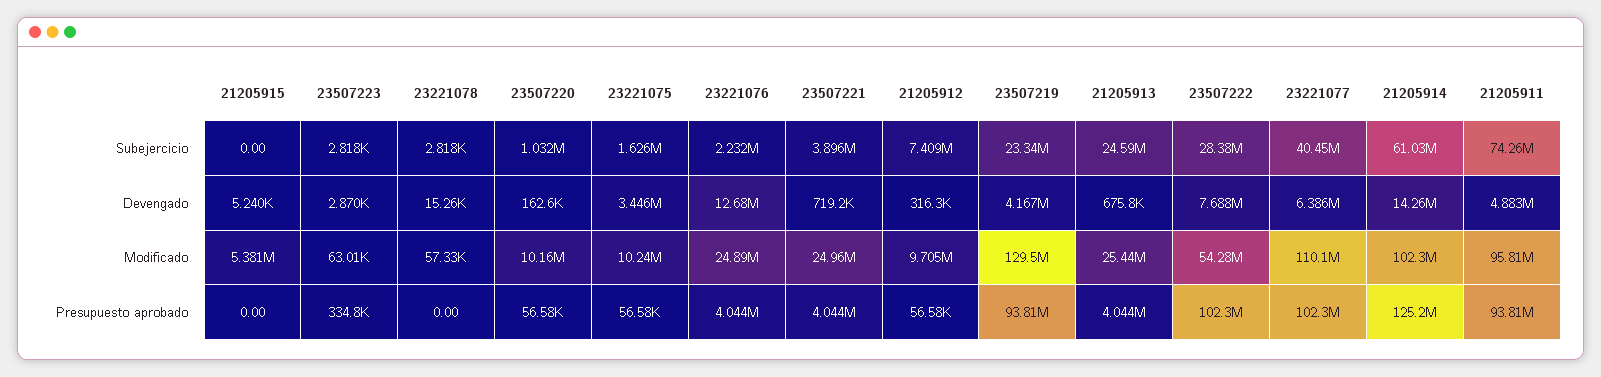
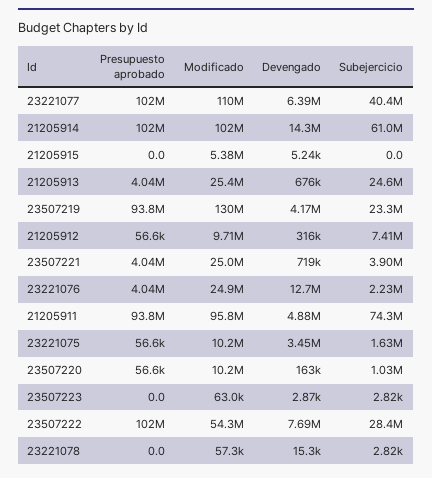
  {
    "21205915": {
      "Subejercicio": 0,
      "Devengado": 5240,
      "Modificado": 5381000,
      "Presupuesto aprobado": 0
    },
    "23507223": {
      "Subejercicio": 2818,
      "Devengado": 2870,
      "Modificado": 63010,
-     "Presupuesto aprobado": 334800
+     "Presupuesto aprobado": 0
    },
    "23221078": {
      "Subejercicio": 2818,
      "Devengado": 15260,
      "Modificado": 57330,
      "Presupuesto aprobado": 0
    },
    "23507220": {
      "Subejercicio": 1032000,
      "Devengado": 162600,
      "Modificado": 10160000,
      "Presupuesto aprobado": 56580
    },
    "23221075": {
      "Subejercicio": 1626000,
      "Devengado": 3446000,
      "Modificado": 10240000,
      "Presupuesto aprobado": 56580
    },
    "23221076": {
      "Subejercicio": 2232000,
      "Devengado": 12680000,
      "Modificado": 24890000,
      "Presupuesto aprobado": 4044000
    },
    "23507221": {
      "Subejercicio": 3896000,
      "Devengado": 719200,
      "Modificado": 24960000,
      "Presupuesto aprobado": 4044000
    },
    "21205912": {
      "Subejercicio": 7409000,
      "Devengado": 316300,
      "Modificado": 9705000,
      "Presupuesto aprobado": 56580
    },
    "23507219": {
      "Subejercicio": 23340000,
      "Devengado": 4167000,
      "Modificado": 129500000,
      "Presupuesto aprobado": 93810000
    },
    "21205913": {
      "Subejercicio": 24590000,
      "Devengado": 675800,
      "Modificado": 25440000,
      "Presupuesto aprobado": 4044000
    },
    "23507222": {
      "Subejercicio": 28380000,
      "Devengado": 7688000,
      "Modificado": 54280000,
      "Presupuesto aprobado": 102300000
    },
    "23221077": {
      "Subejercicio": 40450000,
      "Devengado": 6386000,
      "Modificado": 110100000,
      "Presupuesto aprobado": 102300000
    },
    "21205914": {
      "Subejercicio": 61030000,
      "Devengado": 14260000,
      "Modificado": 102300000,
-     "Presupuesto aprobado": 125200000
+     "Presupuesto aprobado": 102000000
    },
    "21205911": {
      "Subejercicio": 74260000,
      "Devengado": 4883000,
      "Modificado": 95810000,
      "Presupuesto aprobado": 93810000
    }
  }

